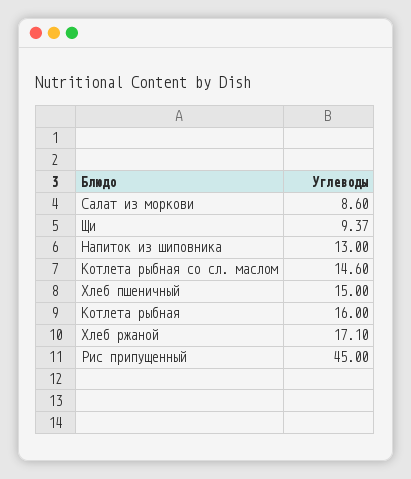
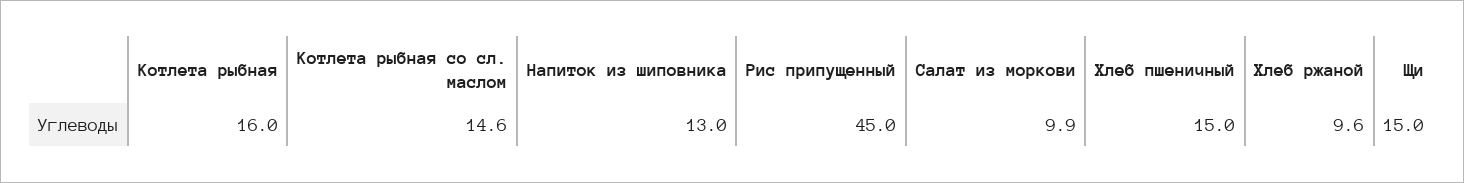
  {
-   "Салат из моркови": 8.6,
+   "Салат из моркови": 9.9,
-   "Щи": 9.37,
+   "Щи": 15,
    "Напиток из шиповника": 13,
    "Котлета рыбная со сл. маслом": 14.6,
    "Хлеб пшеничный": 15,
    "Котлета рыбная": 16,
-   "Хлеб ржаной": 17.1,
+   "Хлеб ржаной": 9.6,
    "Рис припущенный": 45
  }

